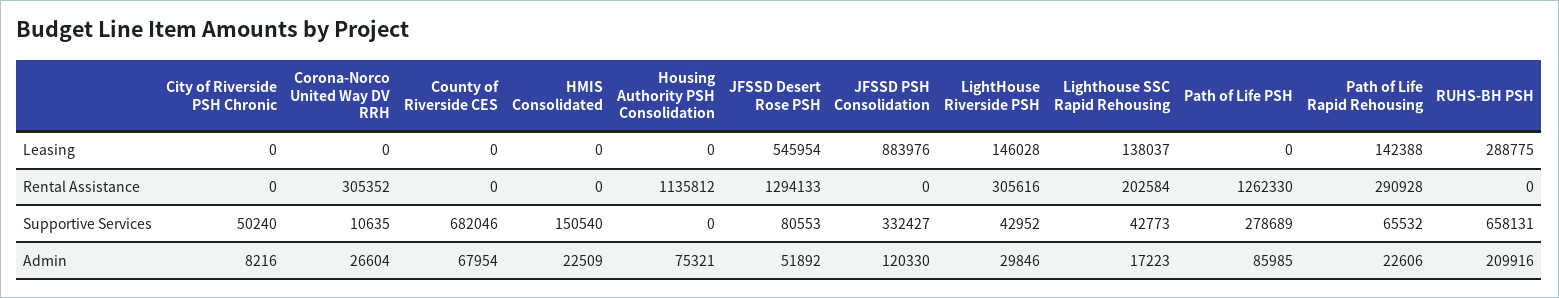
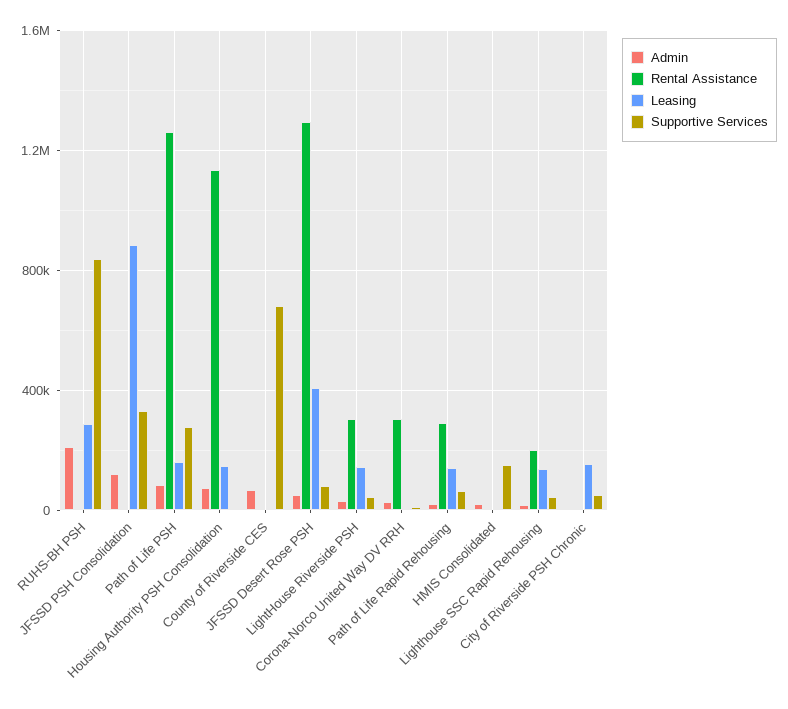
  {
    "Leasing": {
-     "City of Riverside PSH Chronic": 0,
+     "City of Riverside PSH Chronic": 150000,
      "Corona-Norco United Way DV RRH": 0,
      "County of Riverside CES": 0,
      "HMIS Consolidated": 0,
-     "Housing Authority PSH Consolidation": 0,
+     "Housing Authority PSH Consolidation": 150000,
-     "JFSSD Desert Rose PSH": 545954,
+     "JFSSD Desert Rose PSH": 400000,
      "JFSSD PSH Consolidation": 883976,
      "LightHouse Riverside PSH": 146028,
      "Lighthouse SSC Rapid Rehousing": 138037,
-     "Path of Life PSH": 0,
+     "Path of Life PSH": 150000,
      "Path of Life Rapid Rehousing": 142388,
      "RUHS-BH PSH": 288775
    },
    "Rental Assistance": {
      "City of Riverside PSH Chronic": 0,
      "Corona-Norco United Way DV RRH": 305352,
      "County of Riverside CES": 0,
      "HMIS Consolidated": 0,
      "Housing Authority PSH Consolidation": 1135812,
      "JFSSD Desert Rose PSH": 1294133,
      "JFSSD PSH Consolidation": 0,
      "LightHouse Riverside PSH": 305616,
      "Lighthouse SSC Rapid Rehousing": 202584,
      "Path of Life PSH": 1262330,
      "Path of Life Rapid Rehousing": 290928,
      "RUHS-BH PSH": 0
    },
    "Supportive Services": {
      "City of Riverside PSH Chronic": 50240,
      "Corona-Norco United Way DV RRH": 10635,
      "County of Riverside CES": 682046,
      "HMIS Consolidated": 150540,
      "Housing Authority PSH Consolidation": 0,
      "JFSSD Desert Rose PSH": 80553,
      "JFSSD PSH Consolidation": 332427,
      "LightHouse Riverside PSH": 42952,
      "Lighthouse SSC Rapid Rehousing": 42773,
      "Path of Life PSH": 278689,
      "Path of Life Rapid Rehousing": 65532,
-     "RUHS-BH PSH": 658131
+     "RUHS-BH PSH": 850000
    },
    "Admin": {
      "City of Riverside PSH Chronic": 8216,
      "Corona-Norco United Way DV RRH": 26604,
      "County of Riverside CES": 67954,
      "HMIS Consolidated": 22509,
      "Housing Authority PSH Consolidation": 75321,
      "JFSSD Desert Rose PSH": 51892,
      "JFSSD PSH Consolidation": 120330,
      "LightHouse Riverside PSH": 29846,
      "Lighthouse SSC Rapid Rehousing": 17223,
      "Path of Life PSH": 85985,
      "Path of Life Rapid Rehousing": 22606,
      "RUHS-BH PSH": 209916
    }
  }

